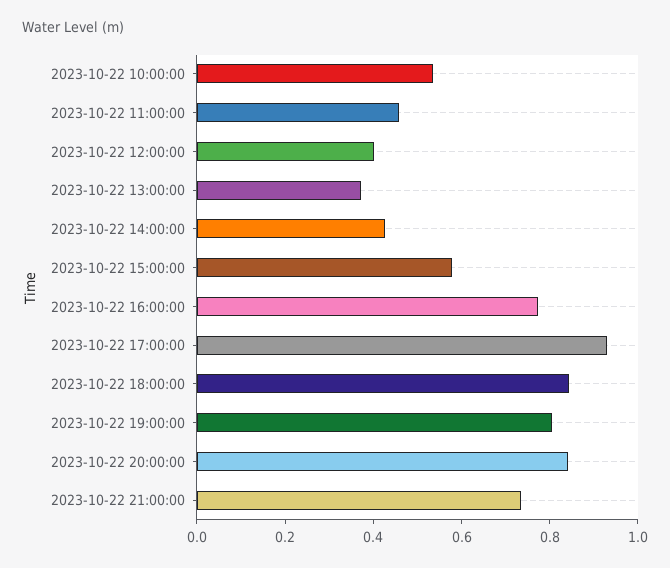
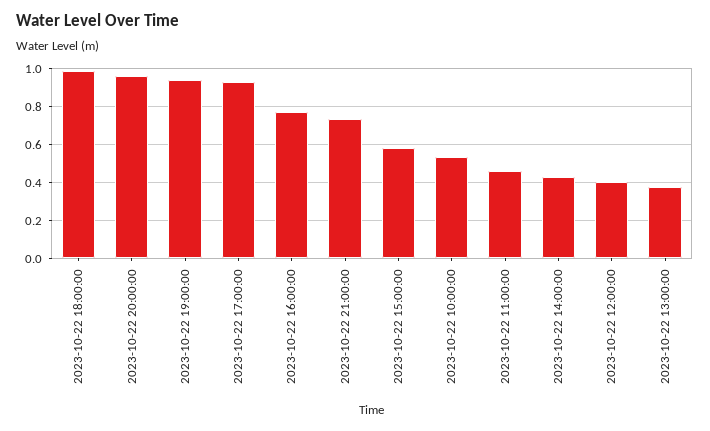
  {
    "2023-10-22 10:00:00": 0.55,
    "2023-10-22 11:00:00": 0.45,
    "2023-10-22 12:00:00": 0.4,
    "2023-10-22 13:00:00": 0.35,
    "2023-10-22 14:00:00": 0.45,
    "2023-10-22 15:00:00": 0.6,
    "2023-10-22 16:00:00": 0.75,
    "2023-10-22 17:00:00": 0.95,
-   "2023-10-22 18:00:00": 0.85,
+   "2023-10-22 18:00:00": 1,
-   "2023-10-22 19:00:00": 0.8,
+   "2023-10-22 19:00:00": 0.95,
-   "2023-10-22 20:00:00": 0.85,
+   "2023-10-22 20:00:00": 0.95,
    "2023-10-22 21:00:00": 0.75
  }

